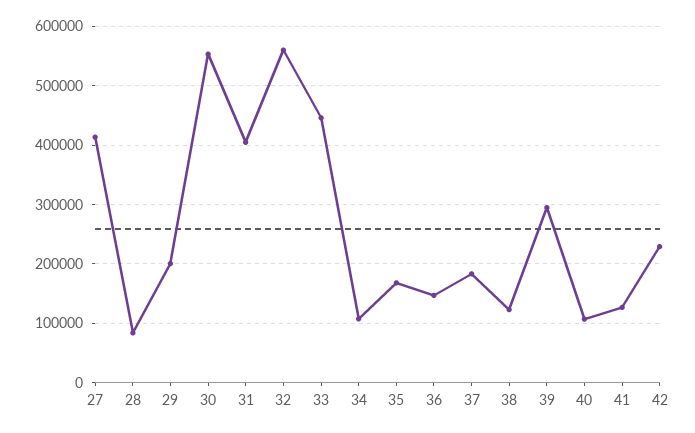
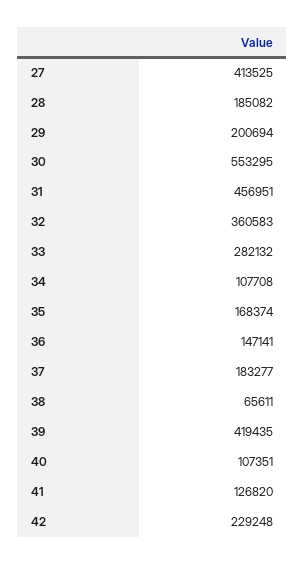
  {
    "27": 413525,
-   "28": 80000,
+   "28": 185082,
    "29": 200694,
    "30": 553295,
-   "31": 400000,
+   "31": 456951,
-   "32": 560000,
+   "32": 360583,
-   "33": 440000,
+   "33": 282132,
    "34": 107708,
    "35": 168374,
    "36": 147141,
    "37": 183277,
-   "38": 120000,
+   "38": 65611,
-   "39": 300000,
+   "39": 419435,
    "40": 107351,
    "41": 126820,
    "42": 229248
  }

